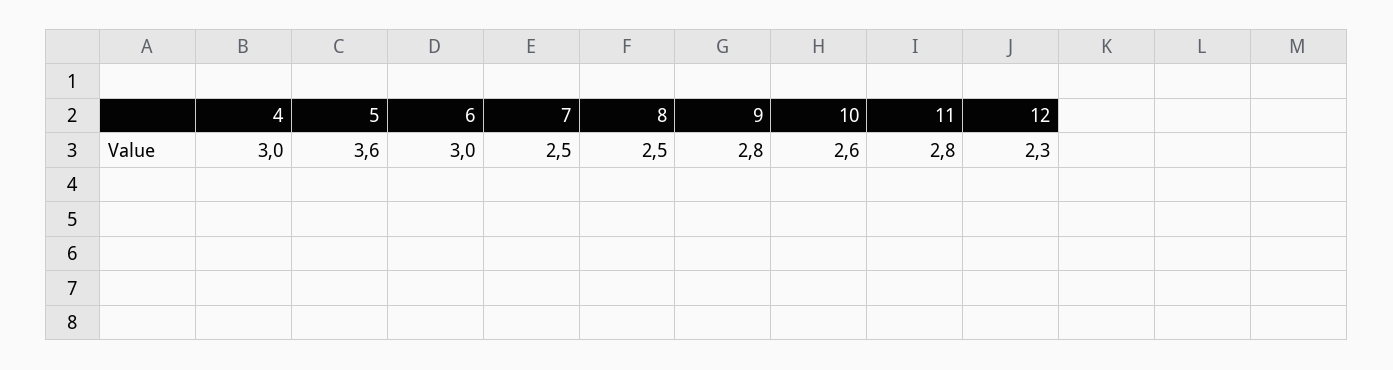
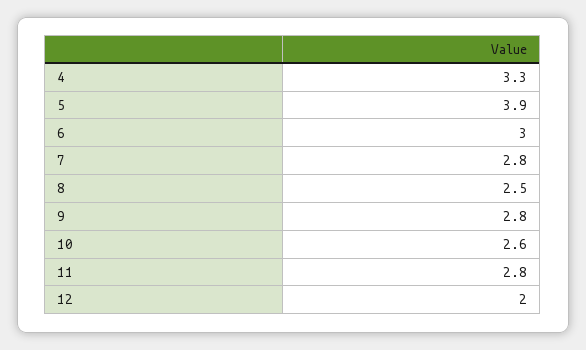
  {
-   "4": 3,
+   "4": 3.3,
-   "5": 3.6,
+   "5": 3.9,
    "6": 3,
-   "7": 2.5,
+   "7": 2.8,
    "8": 2.5,
    "9": 2.8,
    "10": 2.6,
    "11": 2.8,
-   "12": 2.3
+   "12": 2
  }

